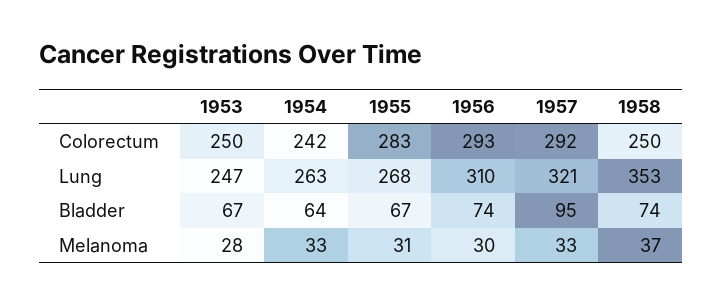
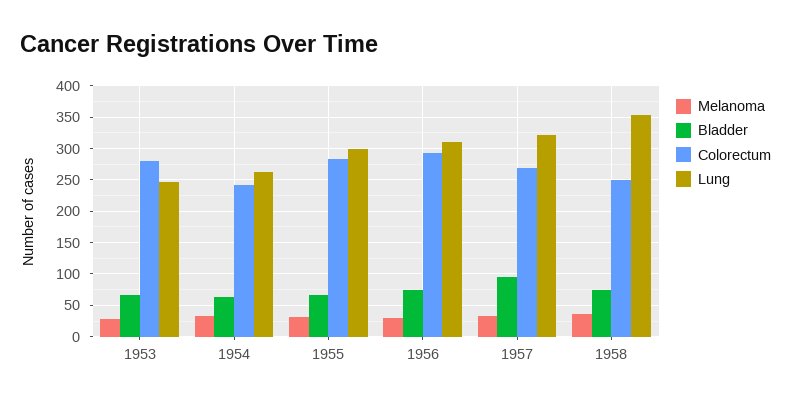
  {
    "Colorectum": {
-     "1953": 250,
+     "1953": 280,
      "1954": 242,
      "1955": 283,
      "1956": 293,
-     "1957": 292,
+     "1957": 270,
      "1958": 250
    },
    "Lung": {
      "1953": 247,
      "1954": 263,
-     "1955": 268,
+     "1955": 300,
      "1956": 310,
      "1957": 321,
      "1958": 353
    },
    "Bladder": {
      "1953": 67,
      "1954": 64,
      "1955": 67,
      "1956": 74,
      "1957": 95,
      "1958": 74
    },
    "Melanoma": {
      "1953": 28,
      "1954": 33,
      "1955": 31,
      "1956": 30,
      "1957": 33,
      "1958": 37
    }
  }

